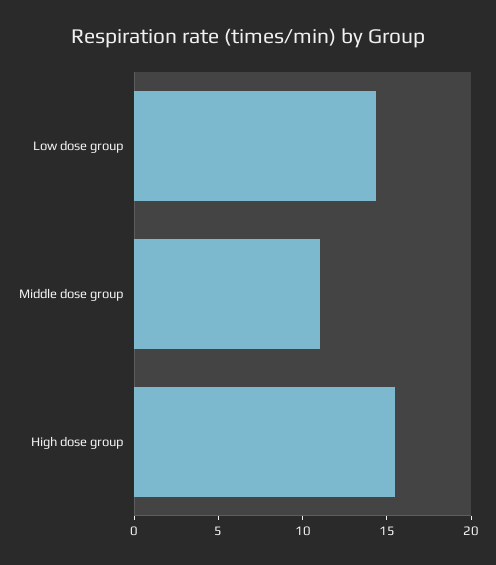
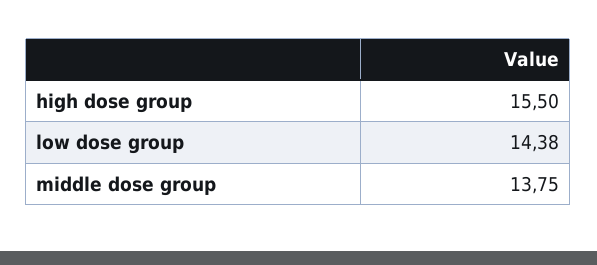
  {
    "Low dose group": 14.38,
-   "Middle dose group": 11,
+   "Middle dose group": 13.75,
    "High dose group": 15.5
  }

